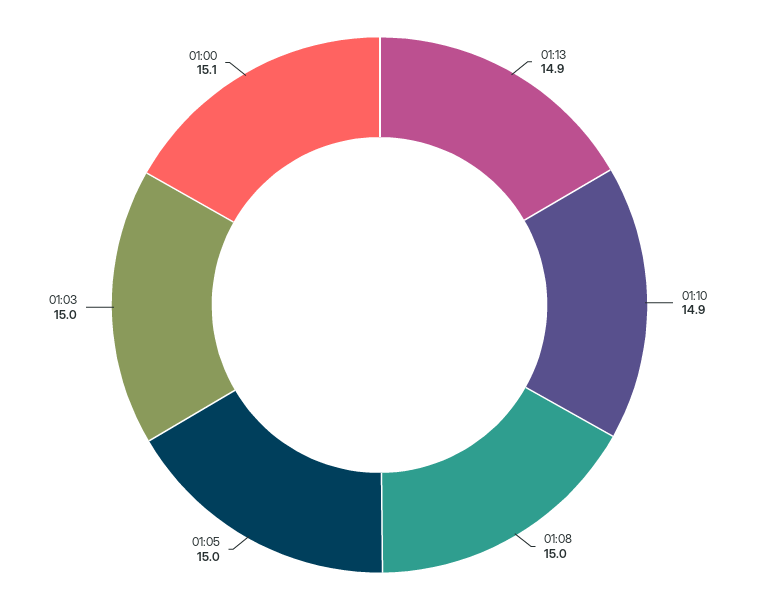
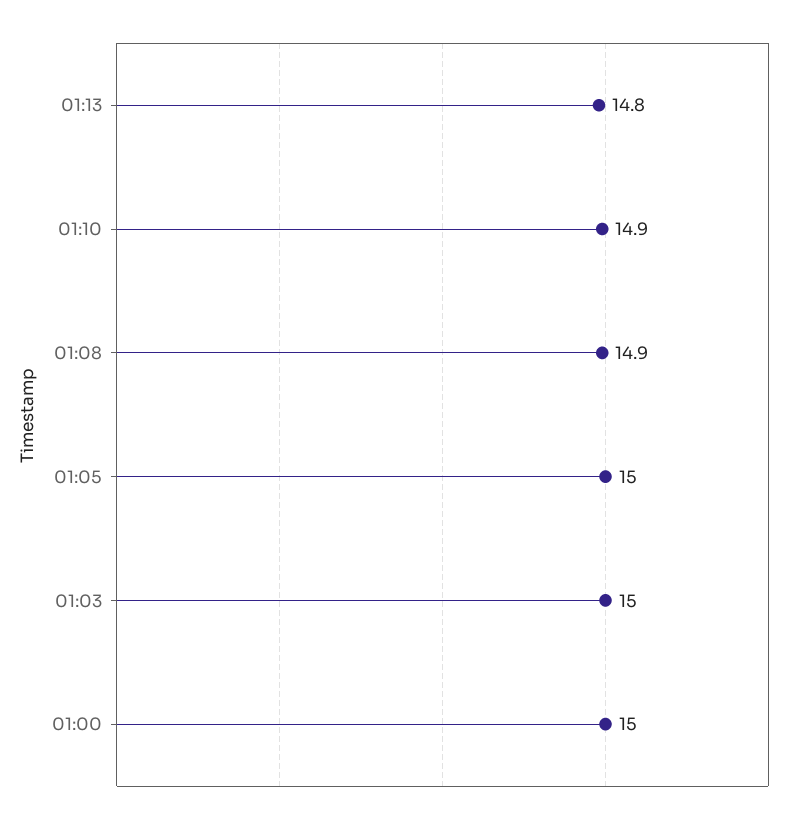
  {
-   "01:13": 14.9,
+   "01:13": 14.8,
    "01:10": 14.9,
-   "01:08": 15,
+   "01:08": 14.9,
    "01:05": 15,
    "01:03": 15,
-   "01:00": 15.1
+   "01:00": 15
  }

